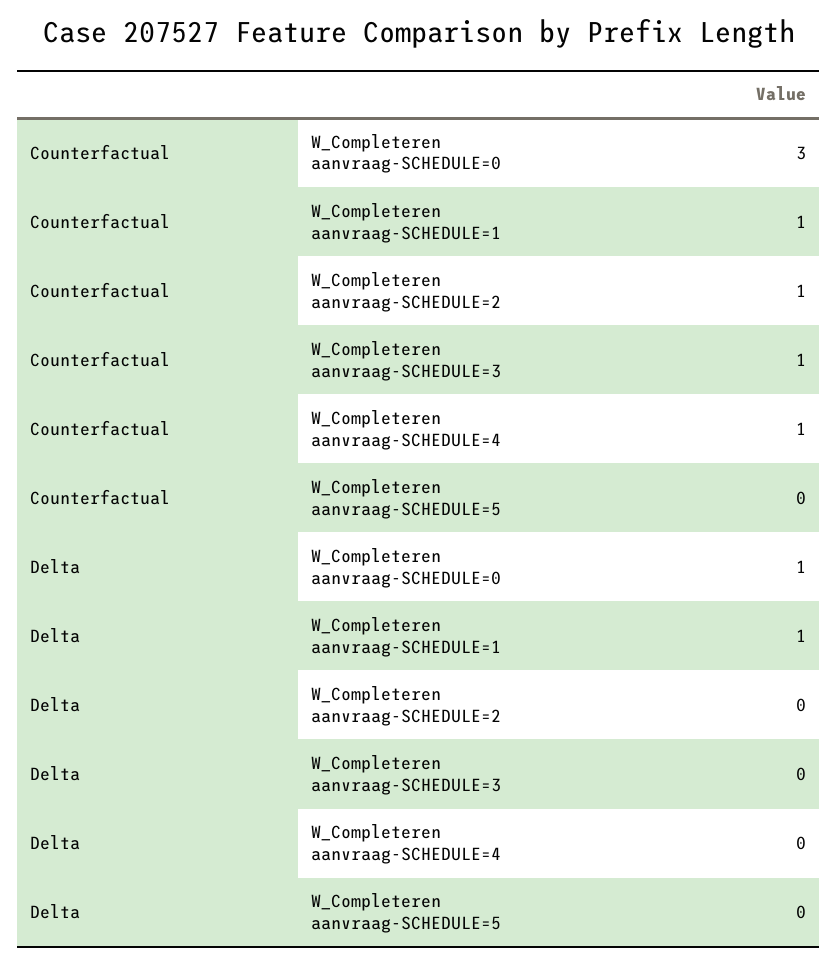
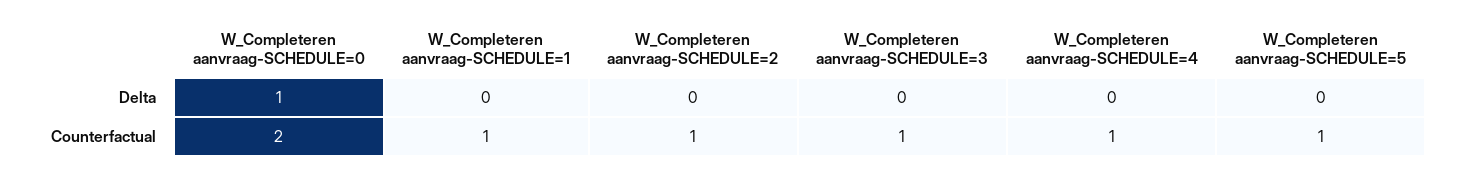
  {
    "Counterfactual": {
-     "W_Completeren aanvraag-SCHEDULE=0": 3,
+     "W_Completeren aanvraag-SCHEDULE=0": 2,
      "W_Completeren aanvraag-SCHEDULE=1": 1,
      "W_Completeren aanvraag-SCHEDULE=2": 1,
      "W_Completeren aanvraag-SCHEDULE=3": 1,
      "W_Completeren aanvraag-SCHEDULE=4": 1,
-     "W_Completeren aanvraag-SCHEDULE=5": 0
+     "W_Completeren aanvraag-SCHEDULE=5": 1
    },
    "Delta": {
      "W_Completeren aanvraag-SCHEDULE=0": 1,
-     "W_Completeren aanvraag-SCHEDULE=1": 1,
+     "W_Completeren aanvraag-SCHEDULE=1": 0,
      "W_Completeren aanvraag-SCHEDULE=2": 0,
      "W_Completeren aanvraag-SCHEDULE=3": 0,
      "W_Completeren aanvraag-SCHEDULE=4": 0,
      "W_Completeren aanvraag-SCHEDULE=5": 0
    }
  }

